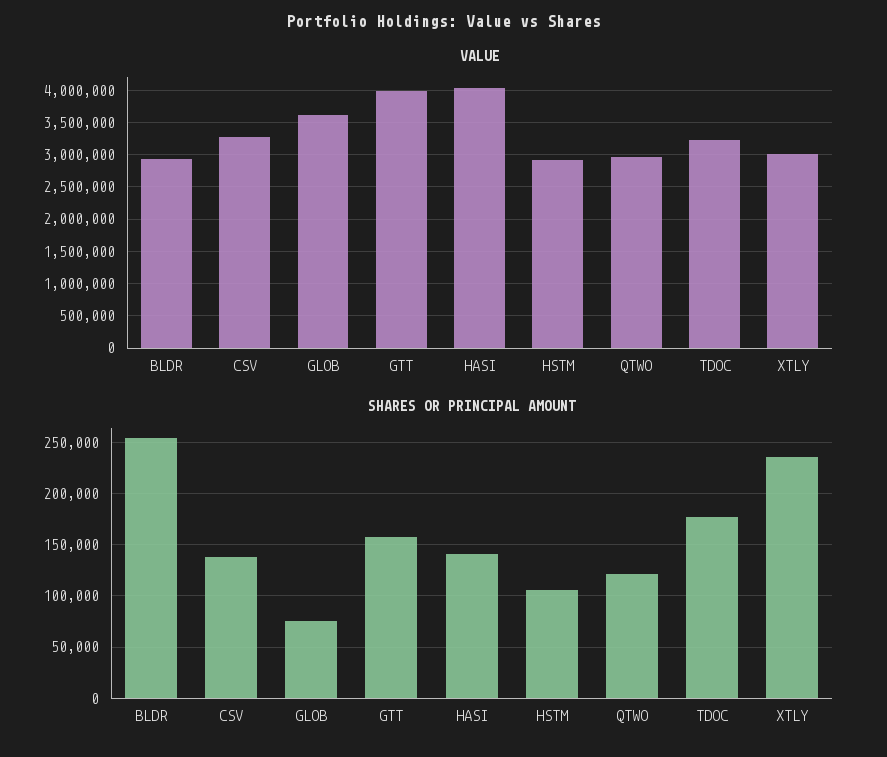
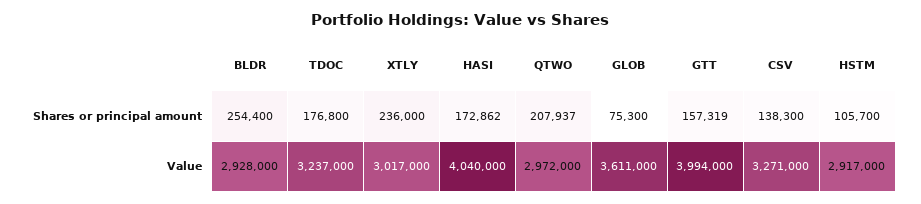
  {
    "VALUE": {
      "BLDR": 2928000,
      "CSV": 3271000,
      "GLOB": 3611000,
      "GTT": 3994000,
      "HASI": 4040000,
      "HSTM": 2917000,
      "QTWO": 2972000,
      "TDOC": 3237000,
      "XTLY": 3017000
    },
    "SHARES OR PRINCIPAL AMOUNT": {
      "BLDR": 254400,
      "CSV": 138300,
      "GLOB": 75300,
      "GTT": 157319,
-     "HASI": 140000,
+     "HASI": 172862,
      "HSTM": 105700,
-     "QTWO": 120000,
+     "QTWO": 207937,
      "TDOC": 176800,
      "XTLY": 236000
    }
  }

